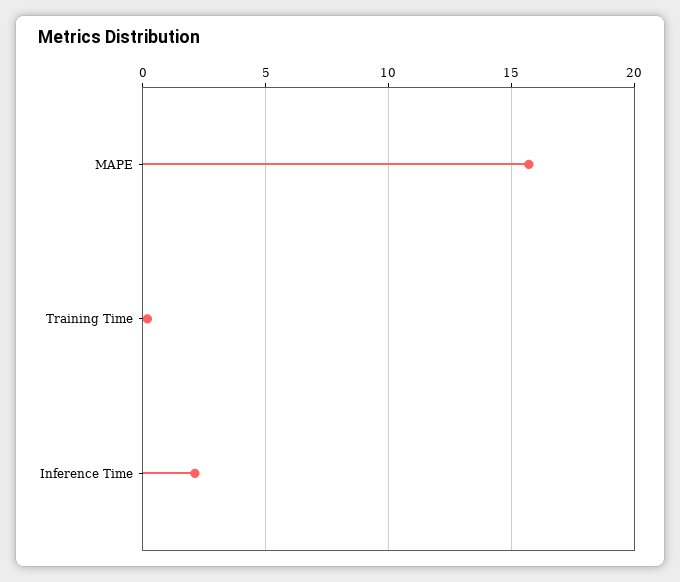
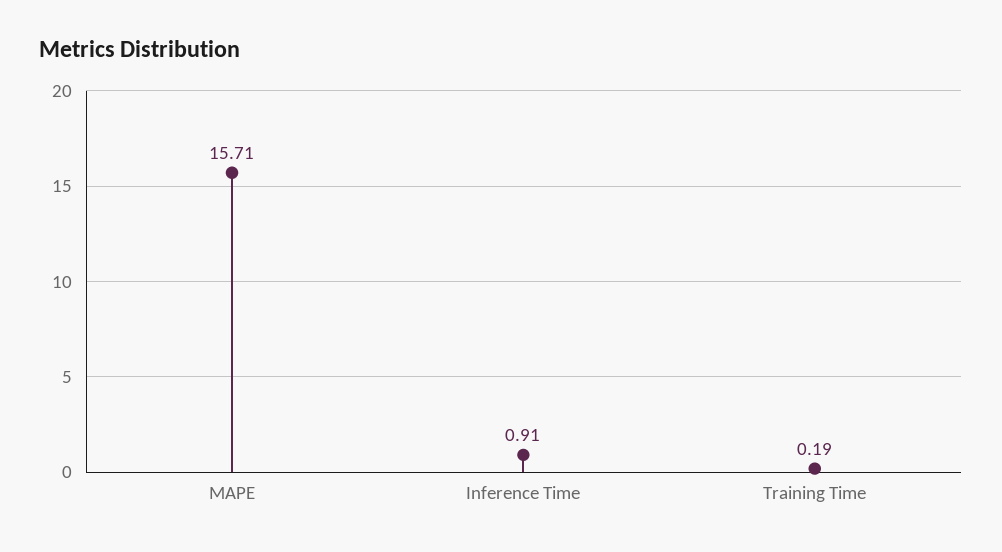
  {
    "MAPE": 15.71,
    "Training Time": 0.19,
-   "Inference Time": 2
+   "Inference Time": 0.91
  }

